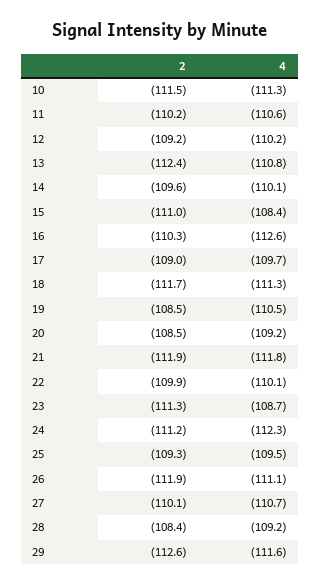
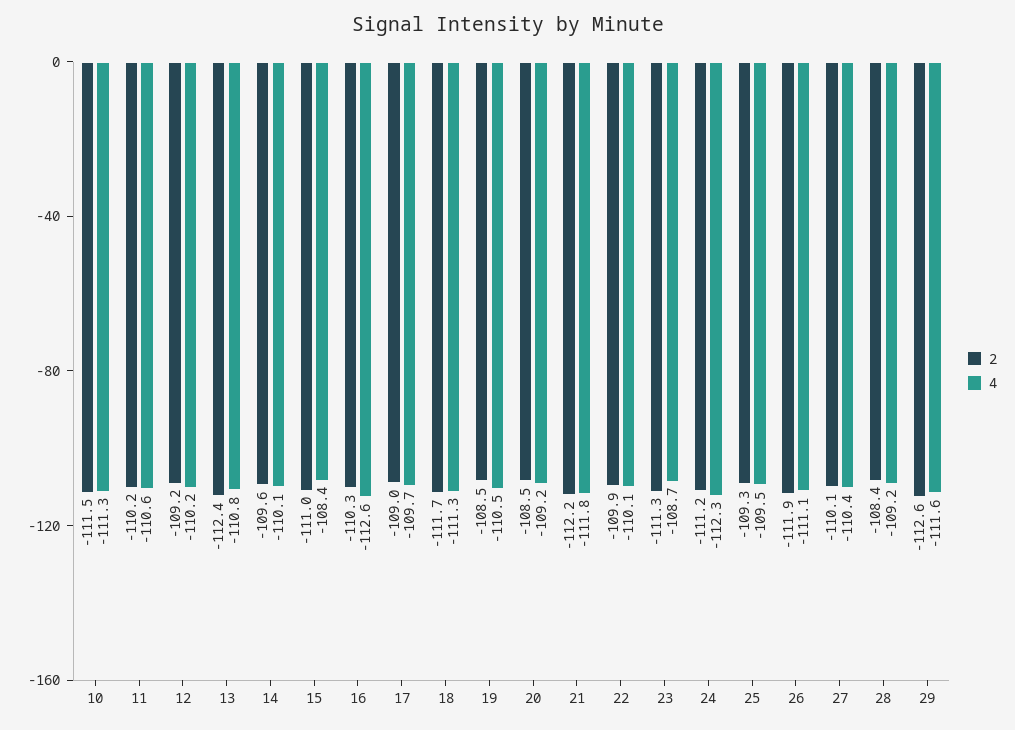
  {
    "2": {
      "10": -111.5,
      "11": -110.2,
      "12": -109.2,
      "13": -112.4,
      "14": -109.6,
      "15": -111,
      "16": -110.3,
      "17": -109,
      "18": -111.7,
      "19": -108.5,
      "20": -108.5,
-     "21": -111.9,
+     "21": -112.2,
      "22": -109.9,
      "23": -111.3,
      "24": -111.2,
      "25": -109.3,
      "26": -111.9,
      "27": -110.1,
      "28": -108.4,
      "29": -112.6
    },
    "4": {
      "10": -111.3,
      "11": -110.6,
      "12": -110.2,
      "13": -110.8,
      "14": -110.1,
      "15": -108.4,
      "16": -112.6,
      "17": -109.7,
      "18": -111.3,
      "19": -110.5,
      "20": -109.2,
      "21": -111.8,
      "22": -110.1,
      "23": -108.7,
      "24": -112.3,
      "25": -109.5,
      "26": -111.1,
-     "27": -110.7,
+     "27": -110.4,
      "28": -109.2,
      "29": -111.6
    }
  }

